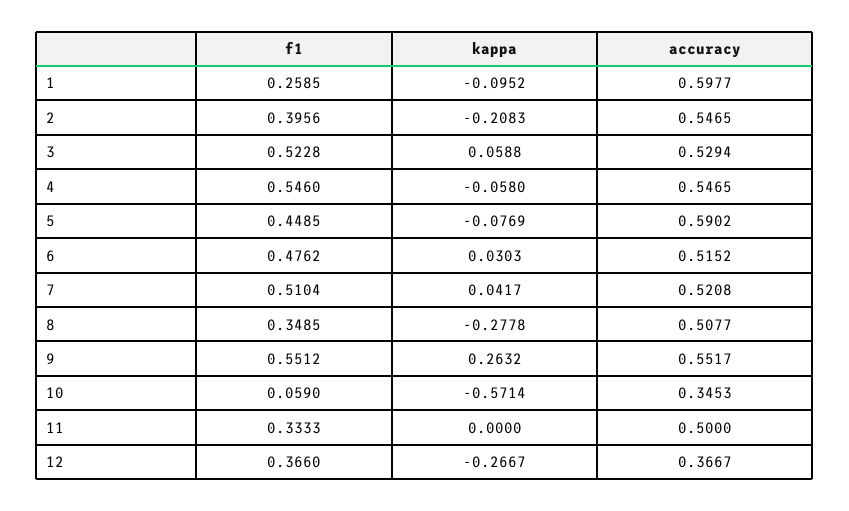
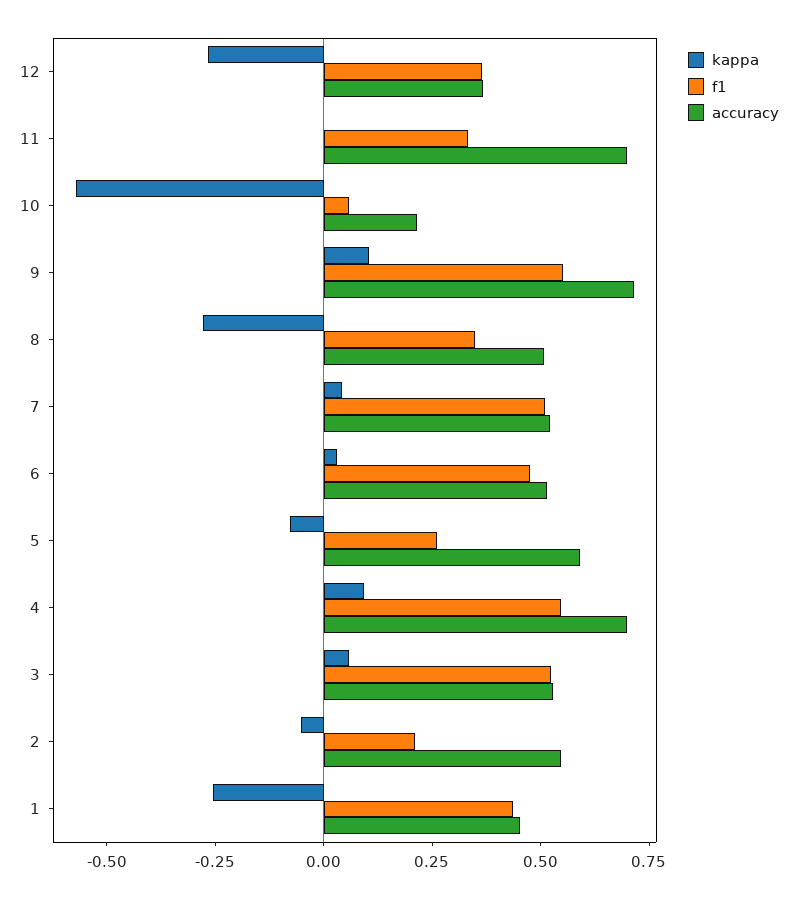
  {
    "f1": {
-     "1": 0.2585,
+     "1": 0.45,
-     "2": 0.3956,
+     "2": 0.2,
      "3": 0.5228,
      "4": 0.546,
-     "5": 0.4485,
+     "5": 0.25,
      "6": 0.4762,
      "7": 0.5104,
      "8": 0.3485,
      "9": 0.5512,
      "10": 0.059,
      "11": 0.3333,
      "12": 0.366
    },
    "kappa": {
-     "1": -0.0952,
+     "1": -0.25,
-     "2": -0.2083,
+     "2": -0.05,
      "3": 0.0588,
-     "4": -0.058,
+     "4": 0.1,
      "5": -0.0769,
      "6": 0.0303,
      "7": 0.0417,
      "8": -0.2778,
-     "9": 0.2632,
+     "9": 0.1,
      "10": -0.5714,
      "11": 0,
      "12": -0.2667
    },
    "accuracy": {
-     "1": 0.5977,
+     "1": 0.45,
      "2": 0.5465,
      "3": 0.5294,
-     "4": 0.5465,
+     "4": 0.7,
      "5": 0.5902,
      "6": 0.5152,
      "7": 0.5208,
      "8": 0.5077,
-     "9": 0.5517,
+     "9": 0.7,
-     "10": 0.3453,
+     "10": 0.2,
-     "11": 0.5,
+     "11": 0.7,
      "12": 0.3667
    }
  }

